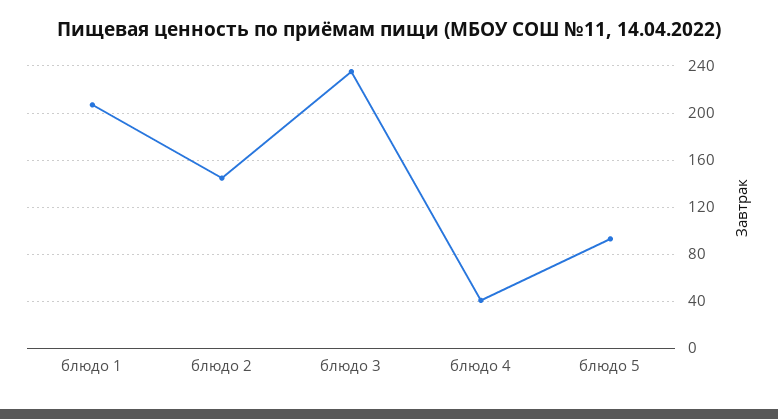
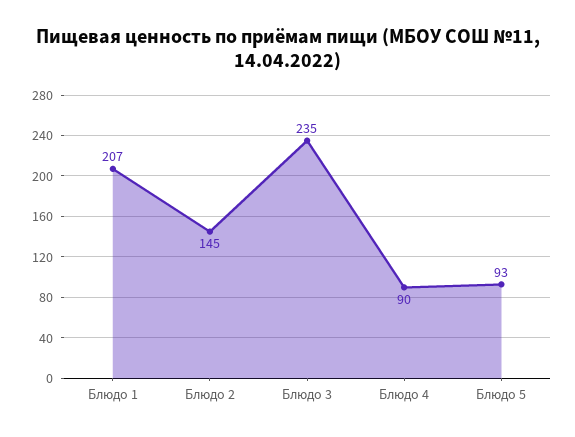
  {
    "блюдо 1": 207,
    "блюдо 2": 145,
    "блюдо 3": 235,
-   "блюдо 4": 40,
+   "блюдо 4": 90,
    "блюдо 5": 93
  }

